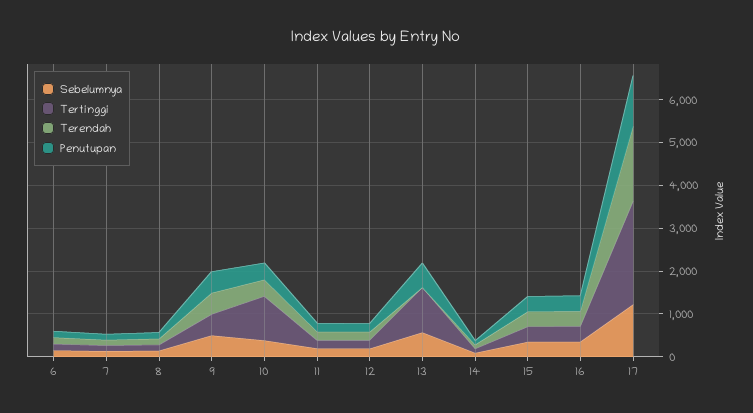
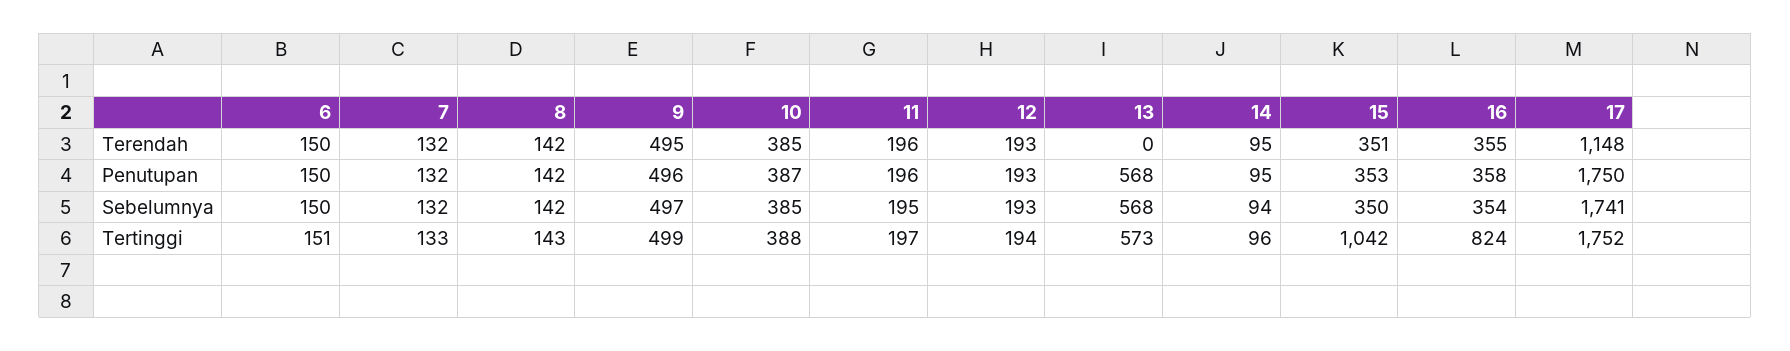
  {
    "Sebelumnya": {
      "6": 150,
      "7": 132,
      "8": 142,
      "9": 497,
      "10": 385,
      "11": 195,
      "12": 193,
      "13": 568,
      "14": 94,
      "15": 350,
      "16": 354,
-     "17": 1200
+     "17": 1741
    },
    "Tertinggi": {
      "6": 151,
      "7": 133,
      "8": 143,
      "9": 499,
-     "10": 1000,
+     "10": 388,
      "11": 197,
      "12": 194,
-     "13": 1000,
+     "13": 573,
      "14": 96,
-     "15": 400,
+     "15": 1042,
-     "16": 400,
+     "16": 824,
-     "17": 2400
+     "17": 1752
    },
    "Terendah": {
      "6": 150,
      "7": 132,
      "8": 142,
      "9": 495,
      "10": 385,
      "11": 196,
      "12": 193,
      "13": 0,
      "14": 95,
      "15": 351,
      "16": 355,
-     "17": 1800
+     "17": 1148
    },
    "Penutupan": {
      "6": 150,
      "7": 132,
      "8": 142,
      "9": 496,
      "10": 387,
      "11": 196,
      "12": 193,
      "13": 568,
      "14": 95,
      "15": 353,
      "16": 358,
-     "17": 1200
+     "17": 1750
    }
  }

